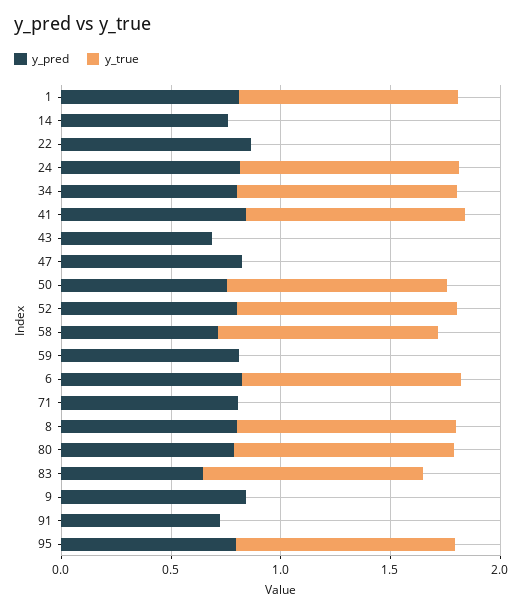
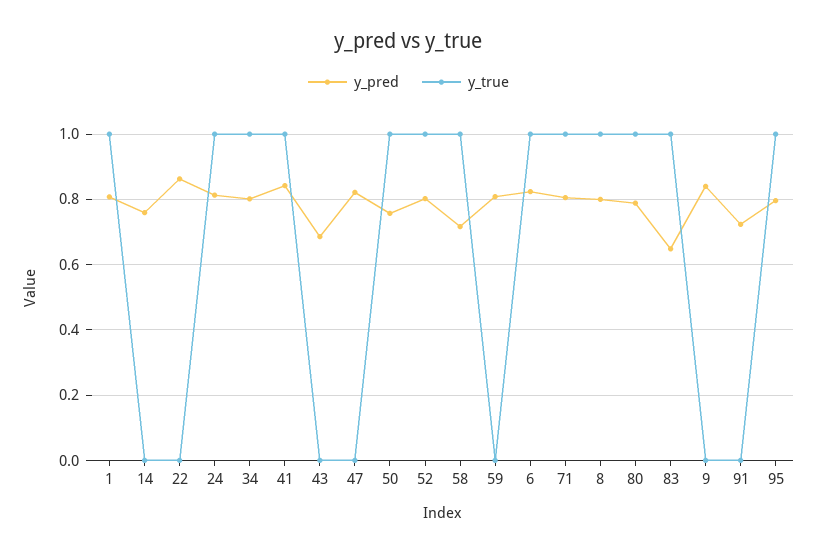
  {
    "y_pred": {
      "1": 0.8,
      "14": 0.76,
      "22": 0.86,
      "24": 0.82,
      "34": 0.8,
      "41": 0.84,
      "43": 0.68,
      "47": 0.82,
      "50": 0.76,
      "52": 0.8,
      "58": 0.72,
      "59": 0.8,
      "6": 0.82,
      "71": 0.8,
      "8": 0.8,
      "80": 0.78,
      "83": 0.64,
      "9": 0.84,
      "91": 0.72,
      "95": 0.8
    },
    "y_true": {
      "1": 1,
      "14": 0,
      "22": 0,
      "24": 1,
      "34": 1,
      "41": 1,
      "43": 0,
      "47": 0,
      "50": 1,
      "52": 1,
      "58": 1,
      "59": 0,
      "6": 1,
-     "71": 0,
+     "71": 1,
      "8": 1,
      "80": 1,
      "83": 1,
      "9": 0,
      "91": 0,
      "95": 1
    }
  }

